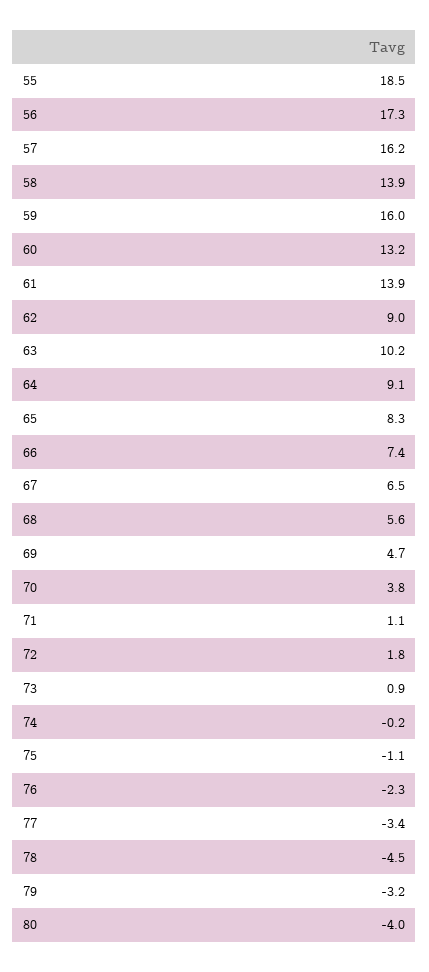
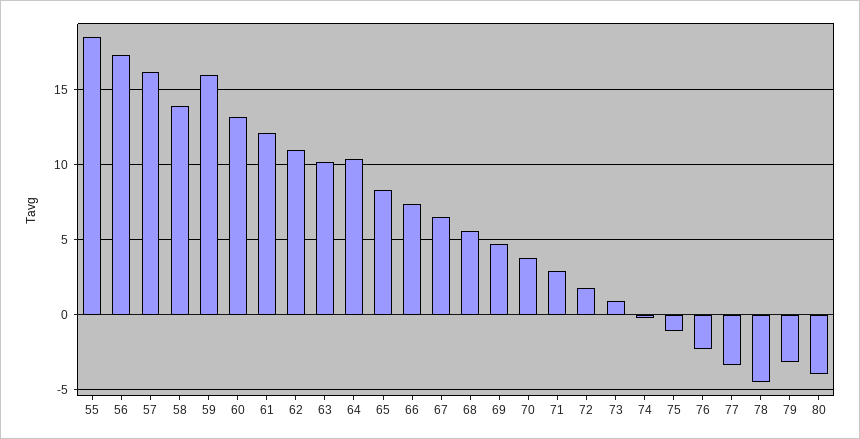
  {
    "55": 18.5,
    "56": 17.3,
    "57": 16.2,
    "58": 13.9,
    "59": 16,
    "60": 13.2,
-   "61": 13.9,
+   "61": 12,
-   "62": 9,
+   "62": 11,
    "63": 10.2,
-   "64": 9.1,
+   "64": 10.5,
    "65": 8.3,
    "66": 7.4,
    "67": 6.5,
    "68": 5.6,
    "69": 4.7,
    "70": 3.8,
-   "71": 1.1,
+   "71": 3,
    "72": 1.8,
    "73": 0.9,
    "74": -0.2,
    "75": -1.1,
    "76": -2.3,
    "77": -3.4,
    "78": -4.5,
    "79": -3.2,
    "80": -4
  }

